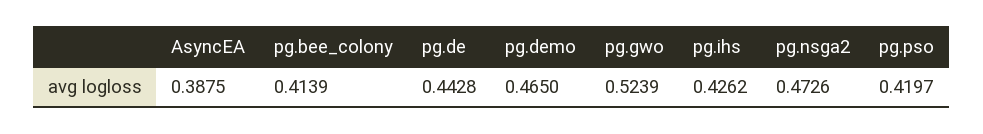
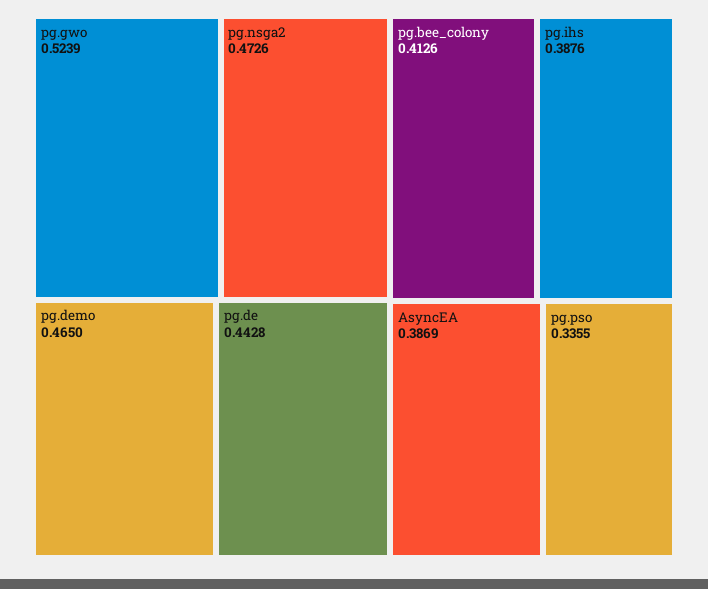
  {
-   "AsyncEA": 0.3875,
+   "AsyncEA": 0.3869,
-   "pg.bee_colony": 0.4139,
+   "pg.bee_colony": 0.4126,
    "pg.de": 0.4428,
    "pg.demo": 0.465,
    "pg.gwo": 0.5239,
-   "pg.ihs": 0.4262,
+   "pg.ihs": 0.3876,
    "pg.nsga2": 0.4726,
-   "pg.pso": 0.4197
+   "pg.pso": 0.3355
  }

